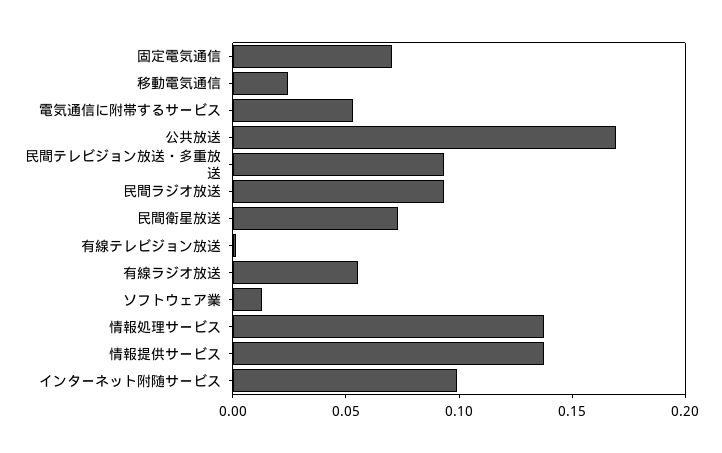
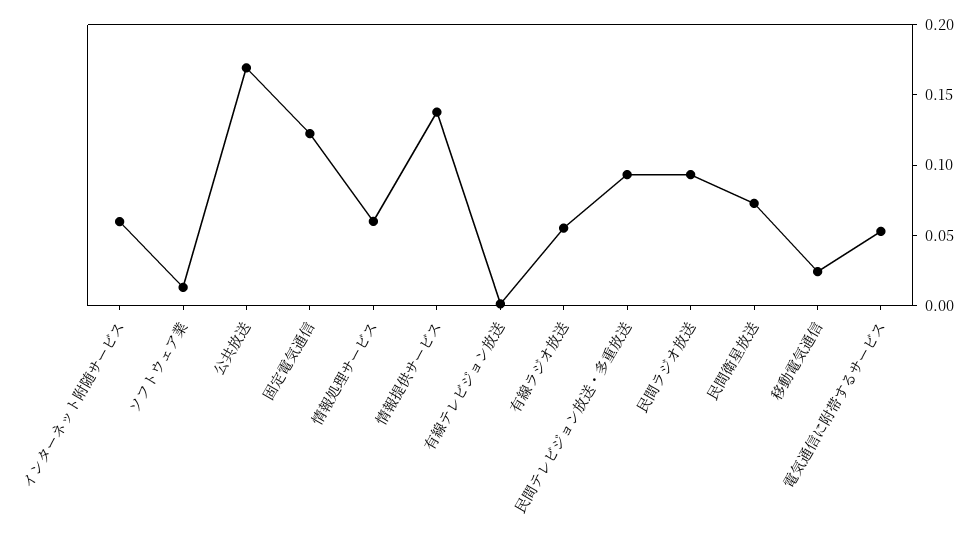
  {
-   "固定電気通信": 0.07,
+   "固定電気通信": 0.12,
    "移動電気通信": 0.02,
    "電気通信に附帯するサービス": 0.05,
    "公共放送": 0.17,
    "民間テレビジョン放送・多重放送": 0.09,
    "民間ラジオ放送": 0.09,
    "民間衛星放送": 0.07,
    "有線テレビジョン放送": 0,
    "有線ラジオ放送": 0.06,
    "ソフトウェア業": 0.01,
-   "情報処理サービス": 0.14,
+   "情報処理サービス": 0.06,
    "情報提供サービス": 0.14,
-   "インターネット附随サービス": 0.1
+   "インターネット附随サービス": 0.06
  }

